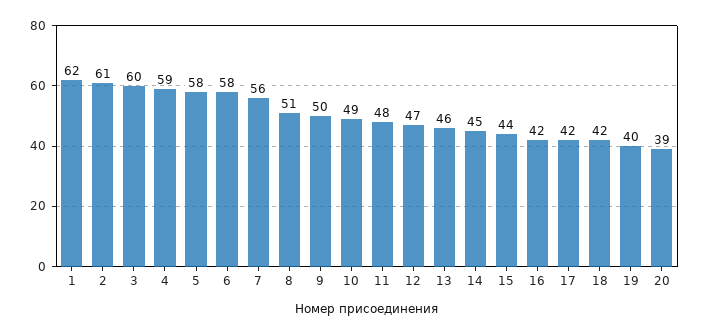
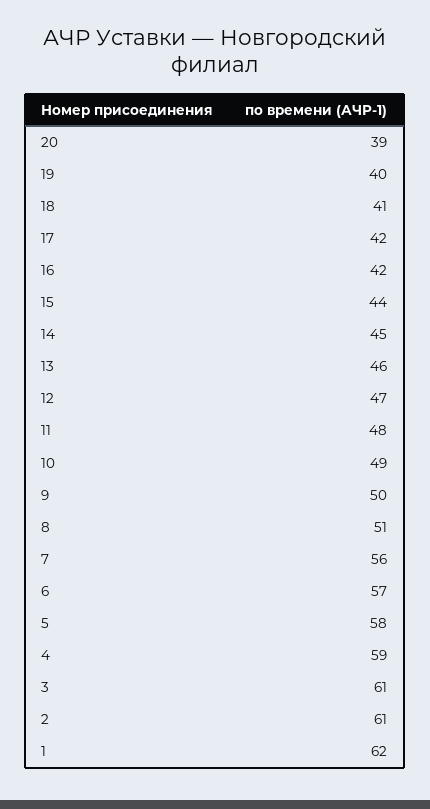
  {
    "1": 62,
    "2": 61,
-   "3": 60,
+   "3": 61,
    "4": 59,
    "5": 58,
-   "6": 58,
+   "6": 57,
    "7": 56,
    "8": 51,
    "9": 50,
    "10": 49,
    "11": 48,
    "12": 47,
    "13": 46,
    "14": 45,
    "15": 44,
    "16": 42,
    "17": 42,
-   "18": 42,
+   "18": 41,
    "19": 40,
    "20": 39
  }

